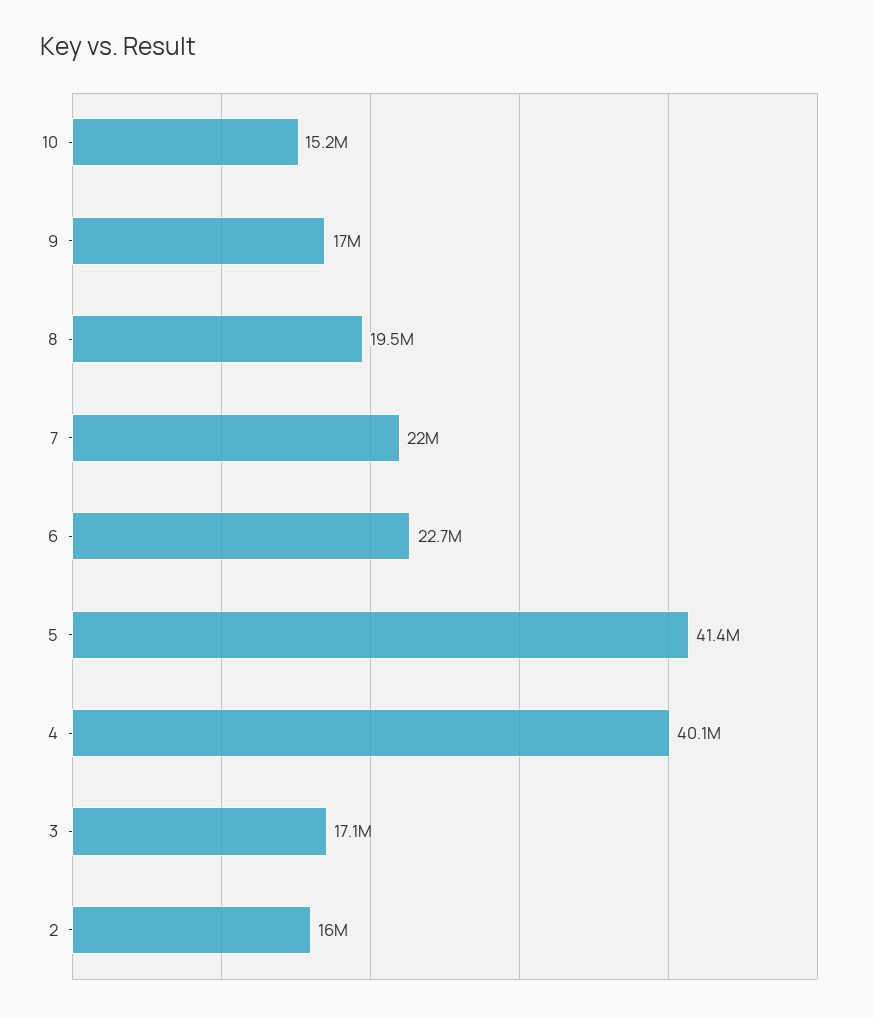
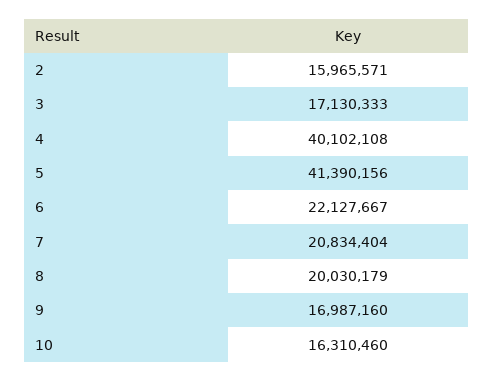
  {
-   "10": 15200000,
+   "10": 16310460,
    "9": 16987160,
-   "8": 19500000,
+   "8": 20030179,
-   "7": 22000000,
+   "7": 20834404,
-   "6": 22700000,
+   "6": 22127667,
    "5": 41390156,
    "4": 40102108,
    "3": 17130333,
    "2": 15965571
  }

